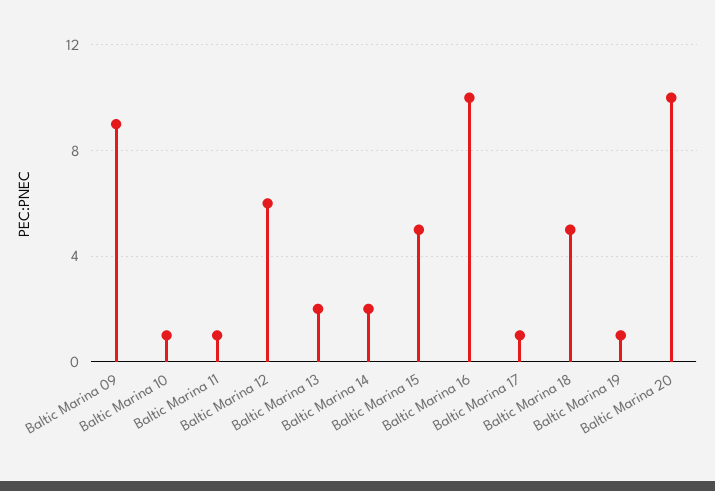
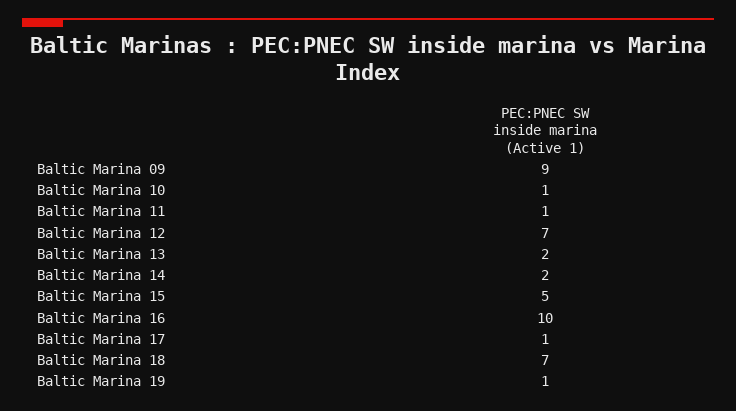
  {
    "Baltic Marina 09": 9,
    "Baltic Marina 10": 1,
    "Baltic Marina 11": 1,
-   "Baltic Marina 12": 6,
+   "Baltic Marina 12": 7,
    "Baltic Marina 13": 2,
    "Baltic Marina 14": 2,
    "Baltic Marina 15": 5,
    "Baltic Marina 16": 10,
    "Baltic Marina 17": 1,
-   "Baltic Marina 18": 5,
+   "Baltic Marina 18": 7,
-   "Baltic Marina 19": 1,
+   "Baltic Marina 19": 1
-   "Baltic Marina 20": 10
  }

